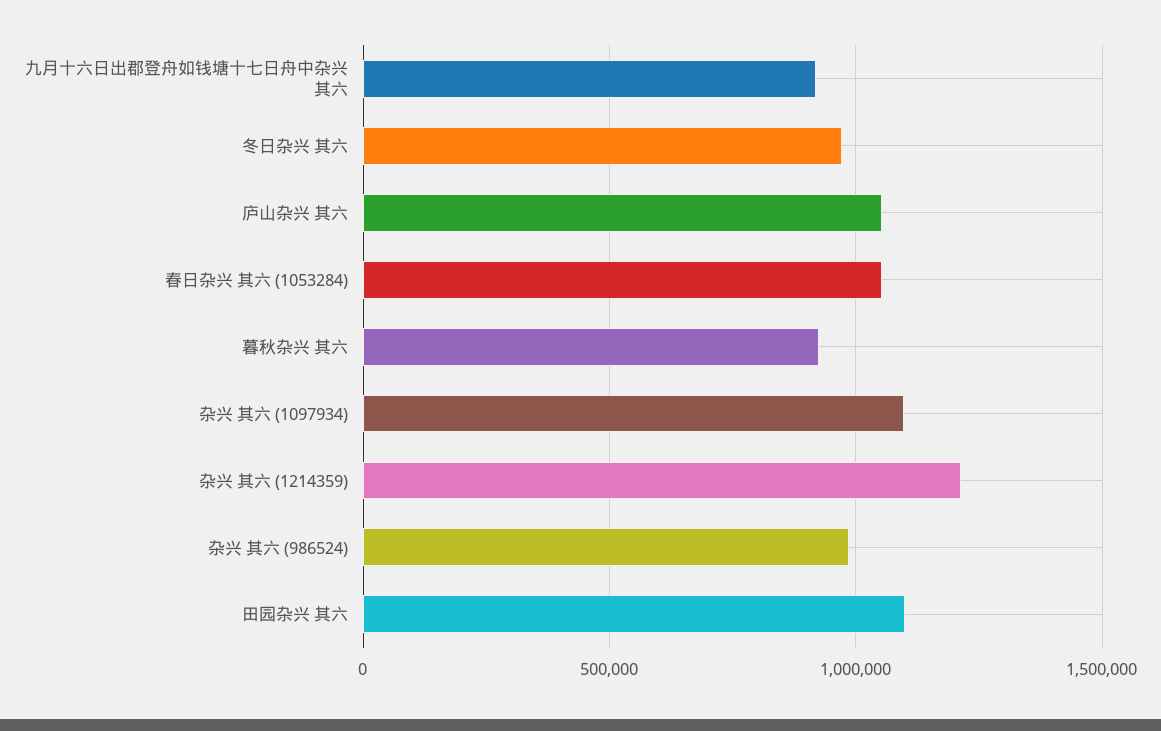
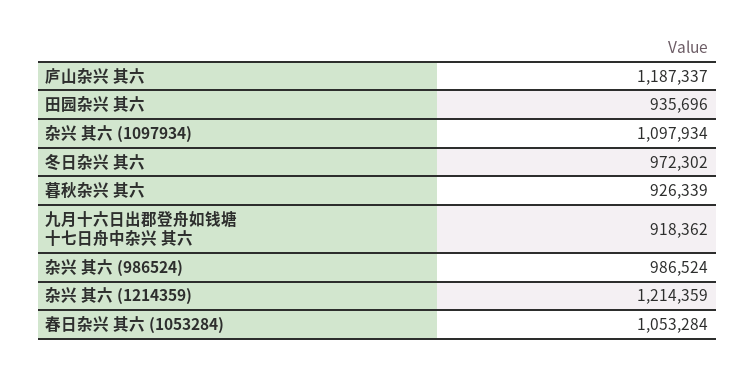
  {
    "九月十六日出郡登舟如钱塘十七日舟中杂兴 其六": 918362,
    "冬日杂兴 其六": 972302,
-   "庐山杂兴 其六": 1050000,
+   "庐山杂兴 其六": 1187337,
    "春日杂兴 其六 (1053284)": 1053284,
    "暮秋杂兴 其六": 926339,
    "杂兴 其六 (1097934)": 1097934,
    "杂兴 其六 (1214359)": 1214359,
    "杂兴 其六 (986524)": 986524,
-   "田园杂兴 其六": 1100000
+   "田园杂兴 其六": 935696
  }

